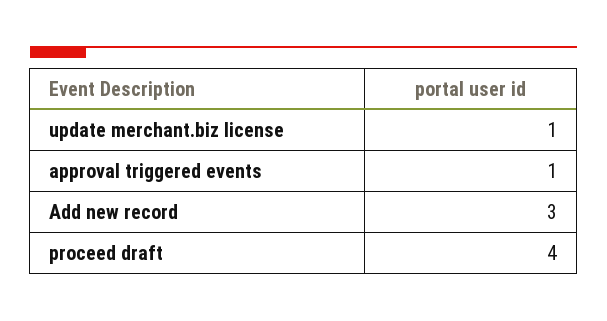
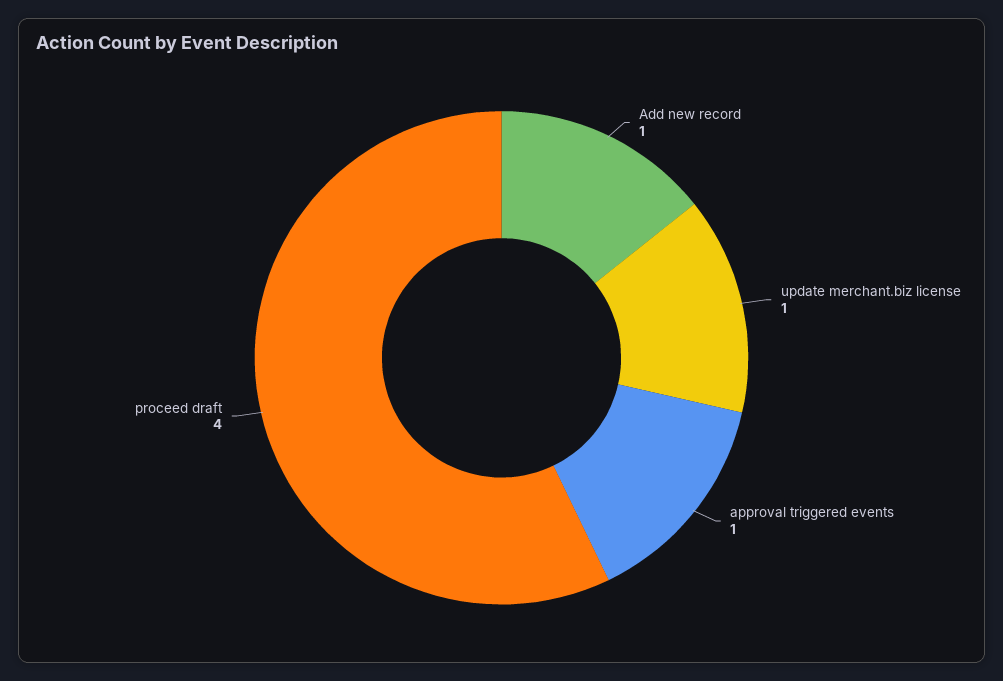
  {
    "update merchant.biz license": 1,
    "approval triggered events": 1,
-   "Add new record": 3,
+   "Add new record": 1,
    "proceed draft": 4
  }

